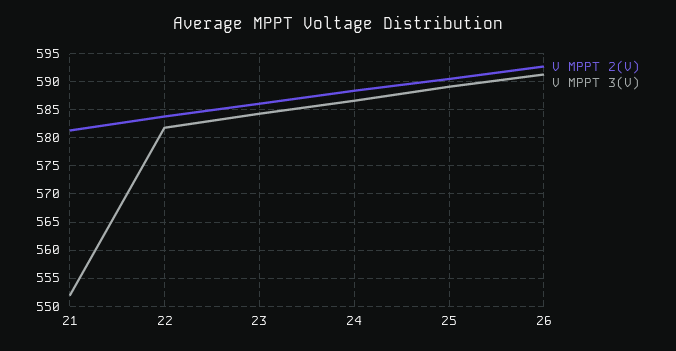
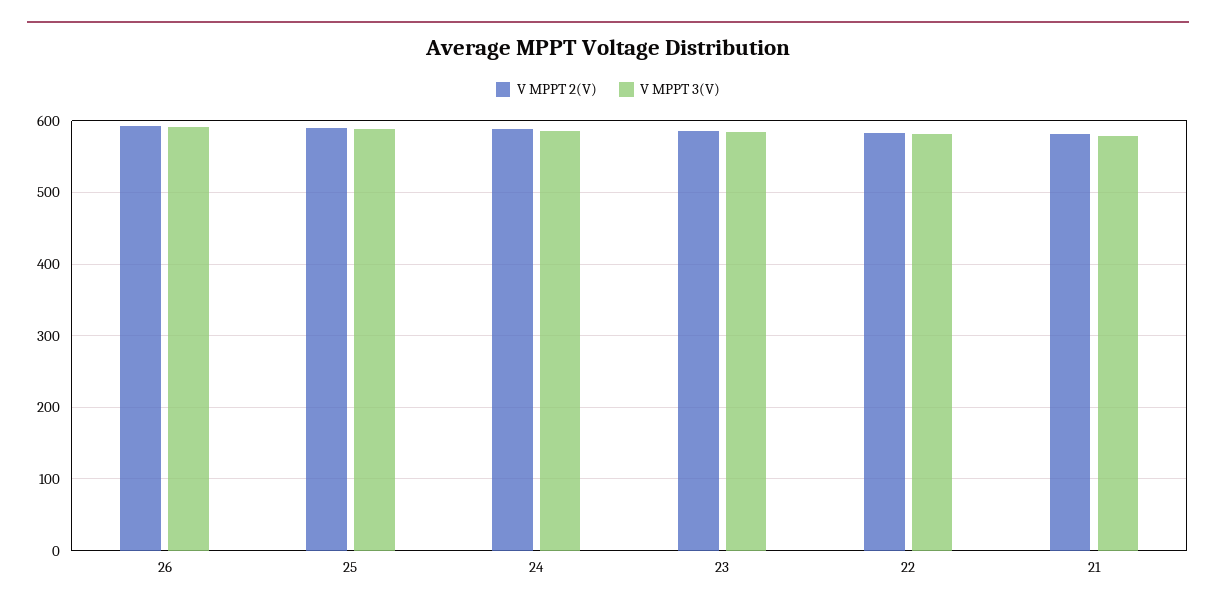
  {
    "V MPPT 2(V)": {
      "21": 582.5,
      "22": 585,
      "23": 585,
      "24": 587.5,
      "25": 590,
      "26": 592.5
    },
    "V MPPT 3(V)": {
-     "21": 552.5,
+     "21": 580,
      "22": 582.5,
      "23": 585,
      "24": 587.5,
      "25": 590,
      "26": 592.5
    }
  }

